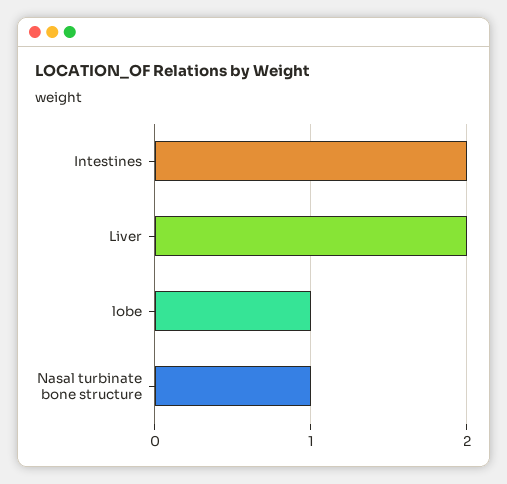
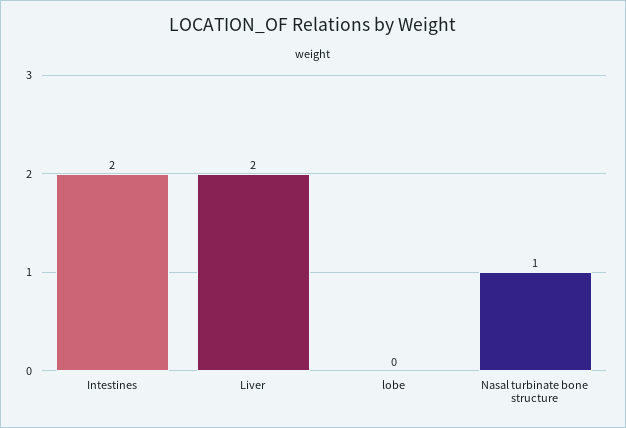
  {
    "Intestines": 2,
    "Liver": 2,
-   "lobe": 1,
+   "lobe": 0,
    "Nasal turbinate bone structure": 1
  }

